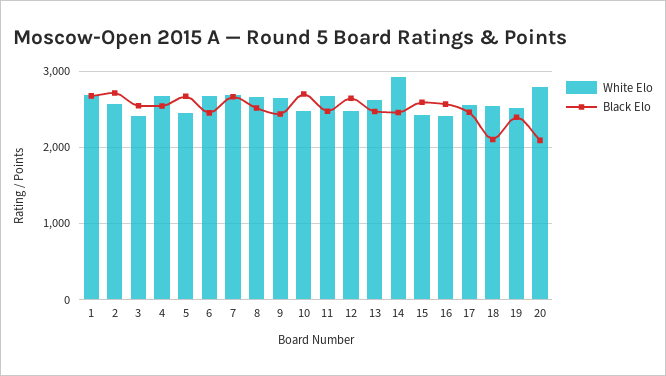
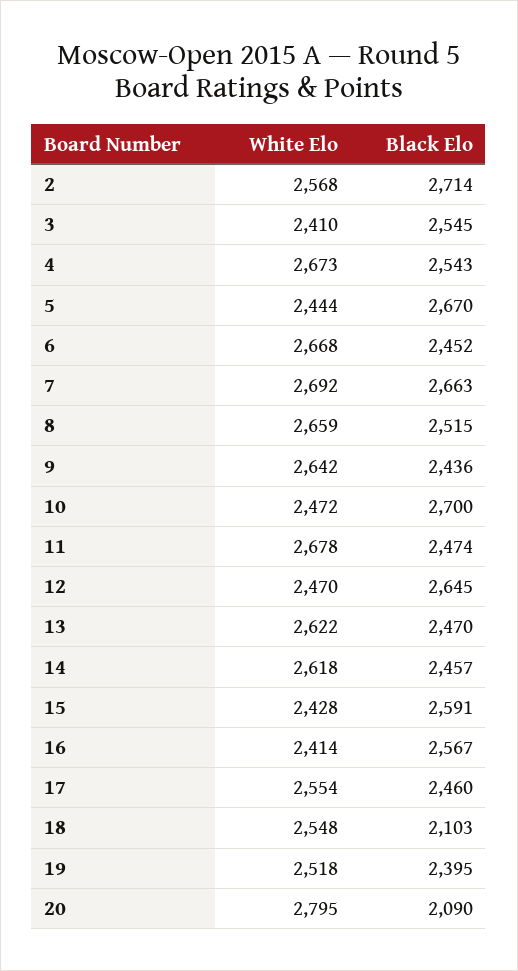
  {
    "White Elo": {
-     "1": 2700,
      "2": 2568,
      "3": 2410,
      "4": 2673,
      "5": 2444,
      "6": 2668,
      "7": 2692,
      "8": 2659,
      "9": 2642,
      "10": 2472,
      "11": 2678,
      "12": 2470,
      "13": 2622,
-     "14": 2900,
+     "14": 2618,
      "15": 2428,
      "16": 2414,
      "17": 2554,
      "18": 2548,
      "19": 2518,
      "20": 2795
    },
    "Black Elo": {
-     "1": 2700,
      "2": 2714,
      "3": 2545,
      "4": 2543,
      "5": 2670,
      "6": 2452,
      "7": 2663,
      "8": 2515,
      "9": 2436,
      "10": 2700,
      "11": 2474,
      "12": 2645,
      "13": 2470,
      "14": 2457,
      "15": 2591,
      "16": 2567,
      "17": 2460,
      "18": 2103,
      "19": 2395,
      "20": 2090
    }
  }

